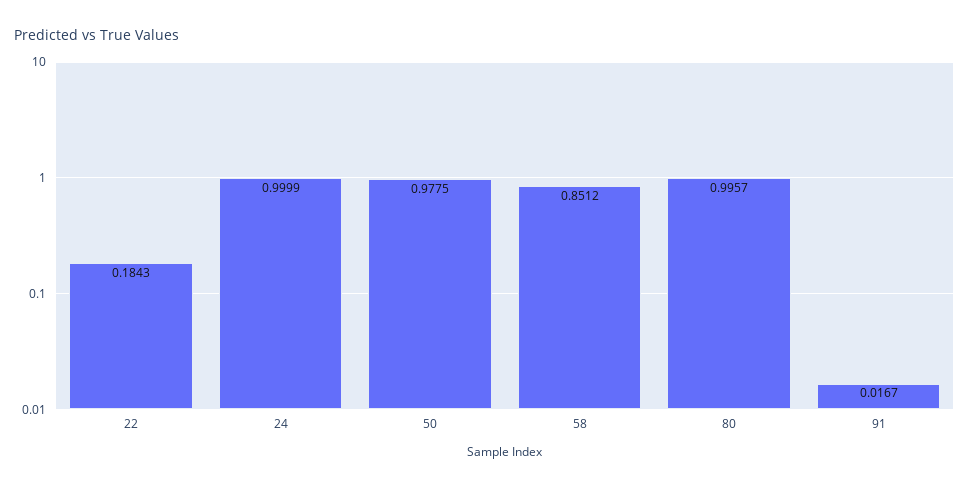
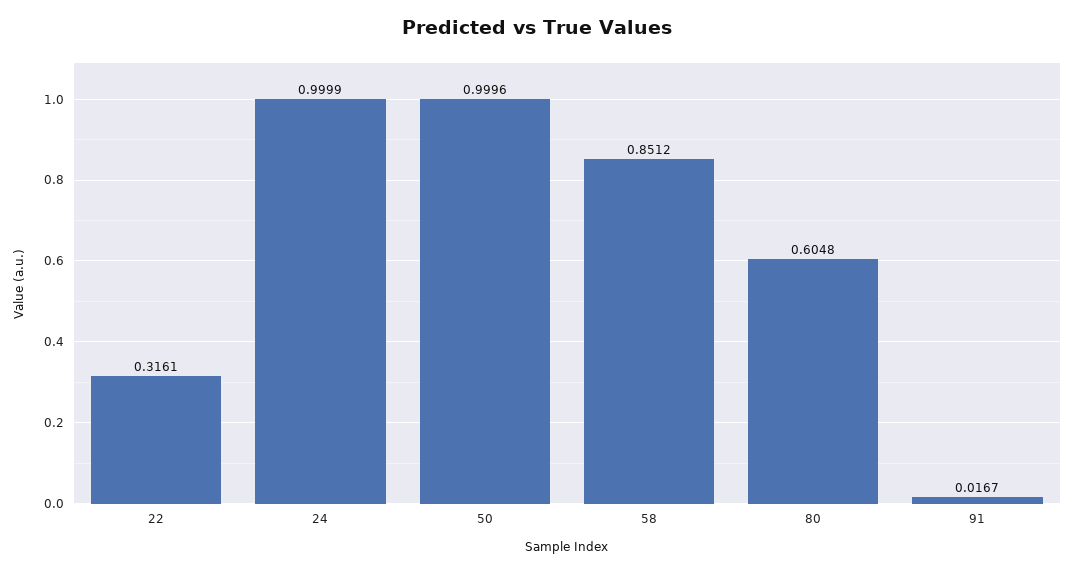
  {
-   "22": 0.1843,
+   "22": 0.3161,
    "24": 0.9999,
-   "50": 0.9775,
+   "50": 0.9996,
    "58": 0.8512,
-   "80": 0.9957,
+   "80": 0.6048,
    "91": 0.0167
  }

